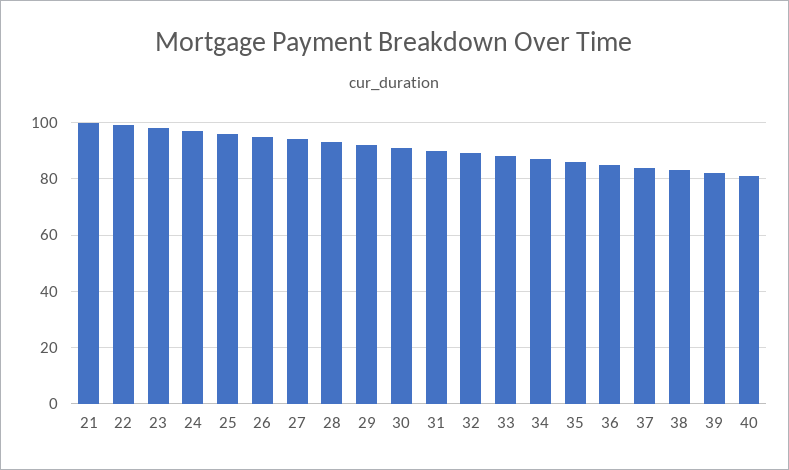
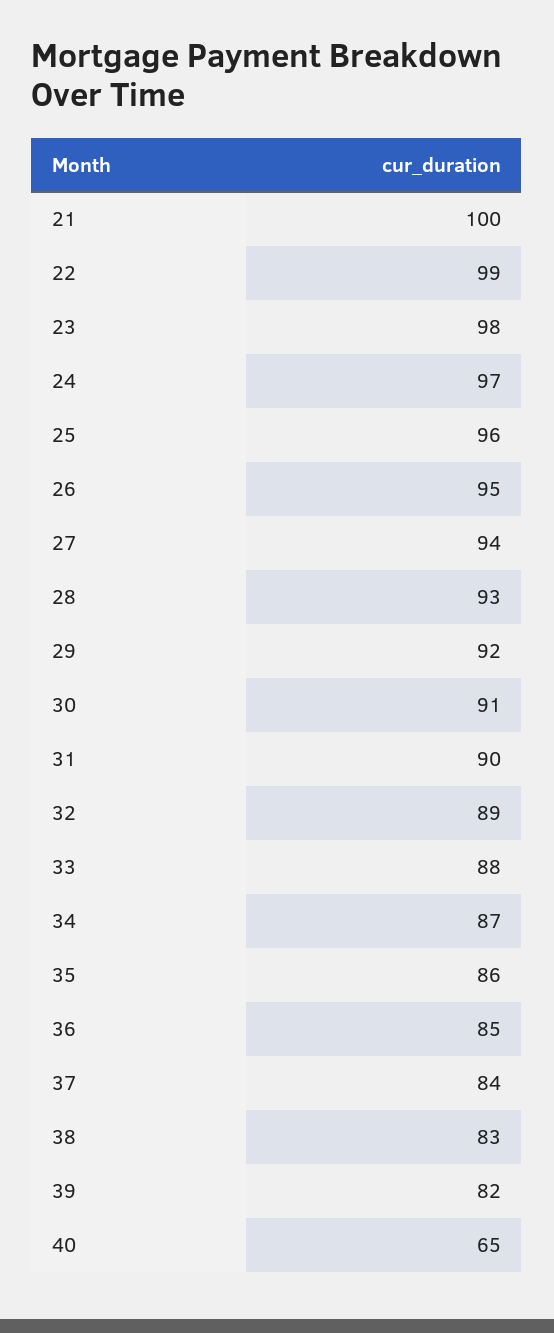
  {
    "21": 100,
    "22": 99,
    "23": 98,
    "24": 97,
    "25": 96,
    "26": 95,
    "27": 94,
    "28": 93,
    "29": 92,
    "30": 91,
    "31": 90,
    "32": 89,
    "33": 88,
    "34": 87,
    "35": 86,
    "36": 85,
    "37": 84,
    "38": 83,
    "39": 82,
-   "40": 80
+   "40": 65
  }

